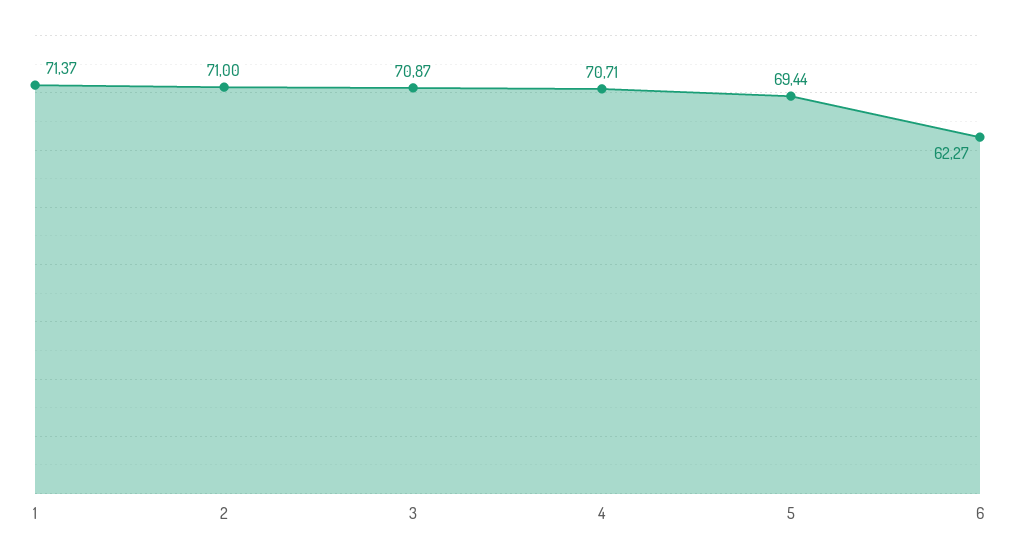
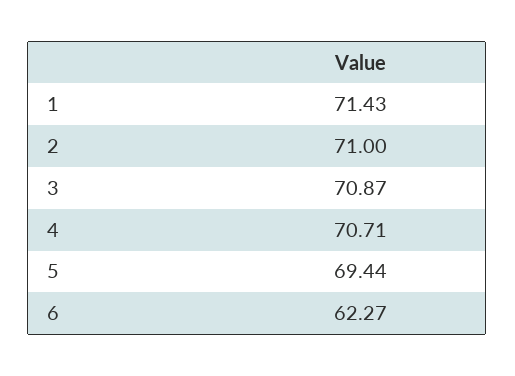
  {
-   "1": 71.37,
+   "1": 71.43,
    "2": 71,
    "3": 70.87,
    "4": 70.71,
    "5": 69.44,
    "6": 62.27
  }

